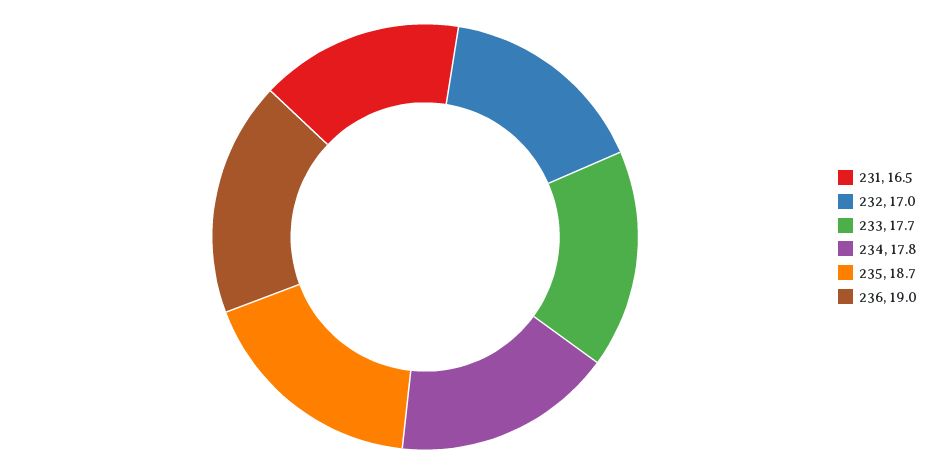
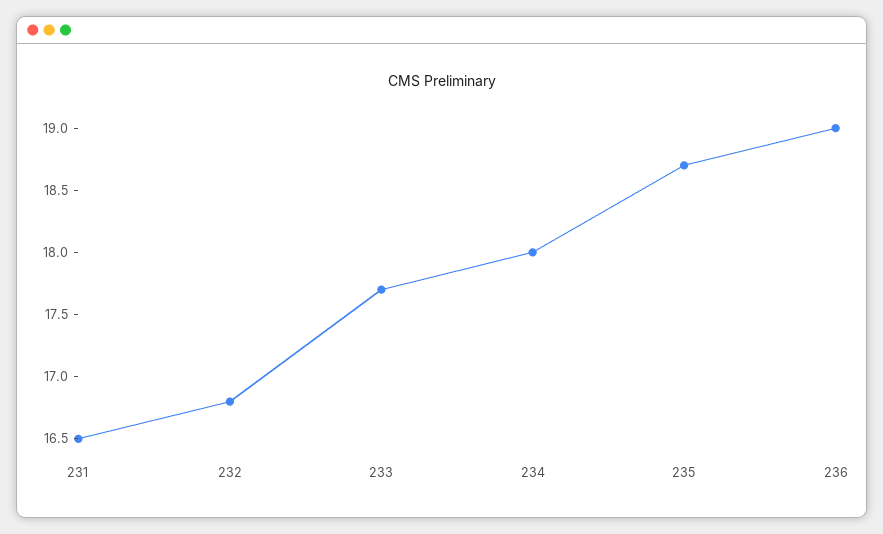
  {
    "231": 16.5,
-   "232": 17,
+   "232": 16.8,
    "233": 17.7,
-   "234": 17.8,
+   "234": 18,
    "235": 18.7,
    "236": 19
  }

